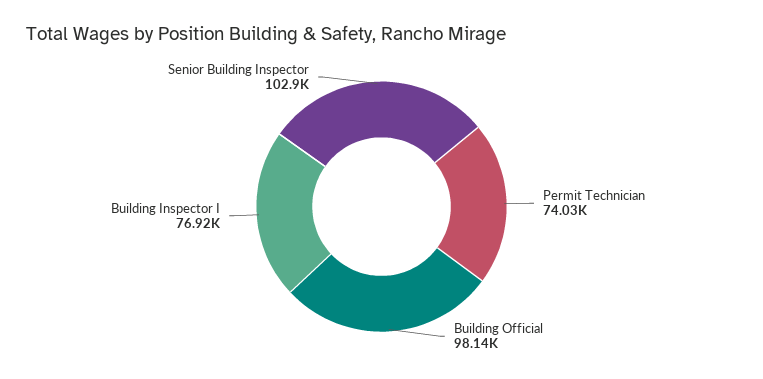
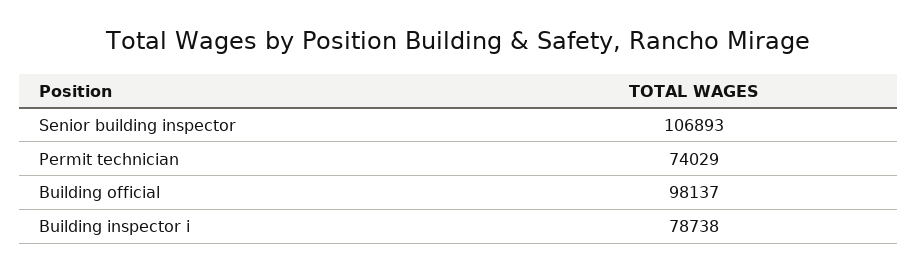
  {
    "Permit Technician": 74029,
    "Building Official": 98137,
-   "Building Inspector I": 76920,
+   "Building Inspector I": 78738,
-   "Senior Building Inspector": 102900
+   "Senior Building Inspector": 106893
  }

